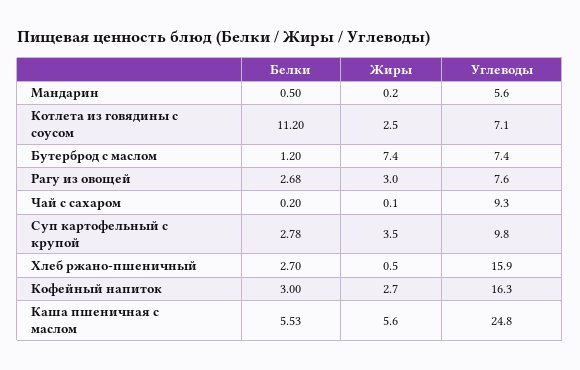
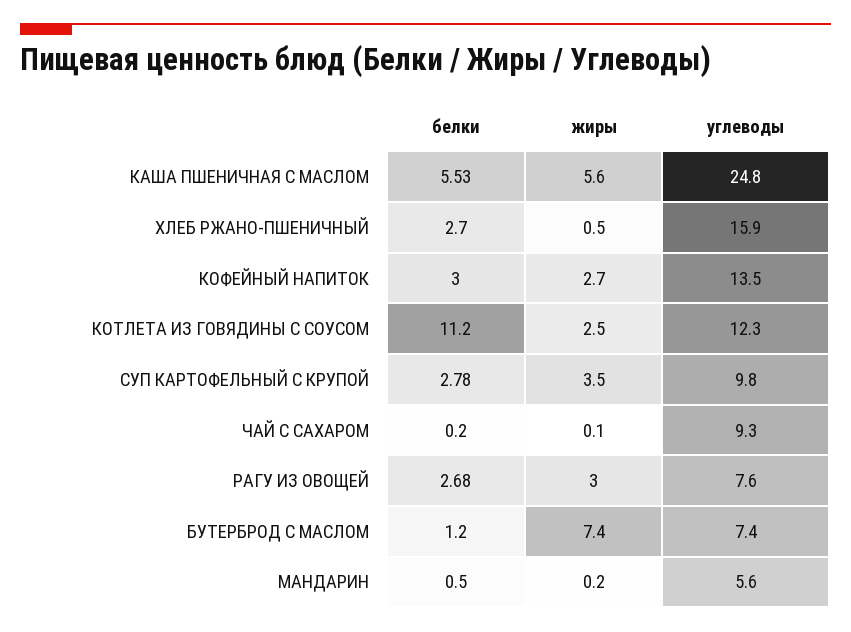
  {
    "Белки": {
      "Мандарин": 0.5,
      "Котлета из говядины с соусом": 11.2,
      "Бутерброд с маслом": 1.2,
      "Рагу из овощей": 2.68,
      "Чай с сахаром": 0.2,
      "Суп картофельный с крупой": 2.78,
      "Хлеб ржано-пшеничный": 2.7,
      "Кофейный напиток": 3,
      "Каша пшеничная с маслом": 5.53
    },
    "Жиры": {
      "Мандарин": 0.2,
      "Котлета из говядины с соусом": 2.5,
      "Бутерброд с маслом": 7.4,
      "Рагу из овощей": 3,
      "Чай с сахаром": 0.1,
      "Суп картофельный с крупой": 3.5,
      "Хлеб ржано-пшеничный": 0.5,
      "Кофейный напиток": 2.7,
      "Каша пшеничная с маслом": 5.6
    },
    "Углеводы": {
      "Мандарин": 5.6,
-     "Котлета из говядины с соусом": 7.1,
+     "Котлета из говядины с соусом": 12.3,
      "Бутерброд с маслом": 7.4,
      "Рагу из овощей": 7.6,
      "Чай с сахаром": 9.3,
      "Суп картофельный с крупой": 9.8,
      "Хлеб ржано-пшеничный": 15.9,
-     "Кофейный напиток": 16.3,
+     "Кофейный напиток": 13.5,
      "Каша пшеничная с маслом": 24.8
    }
  }

